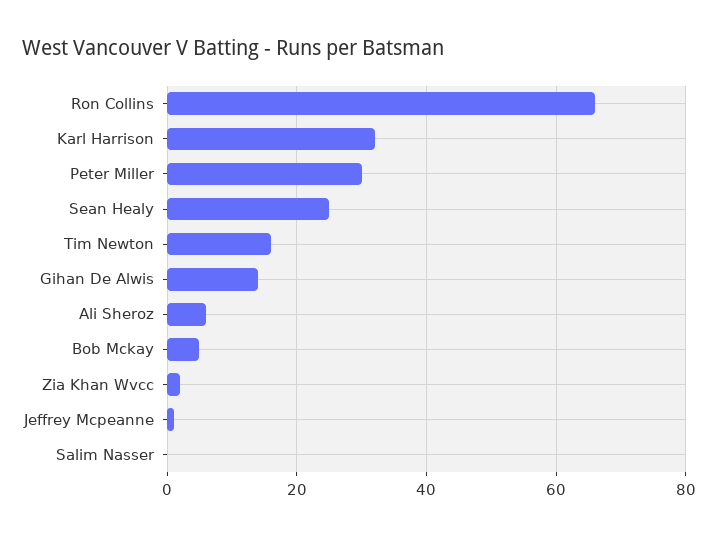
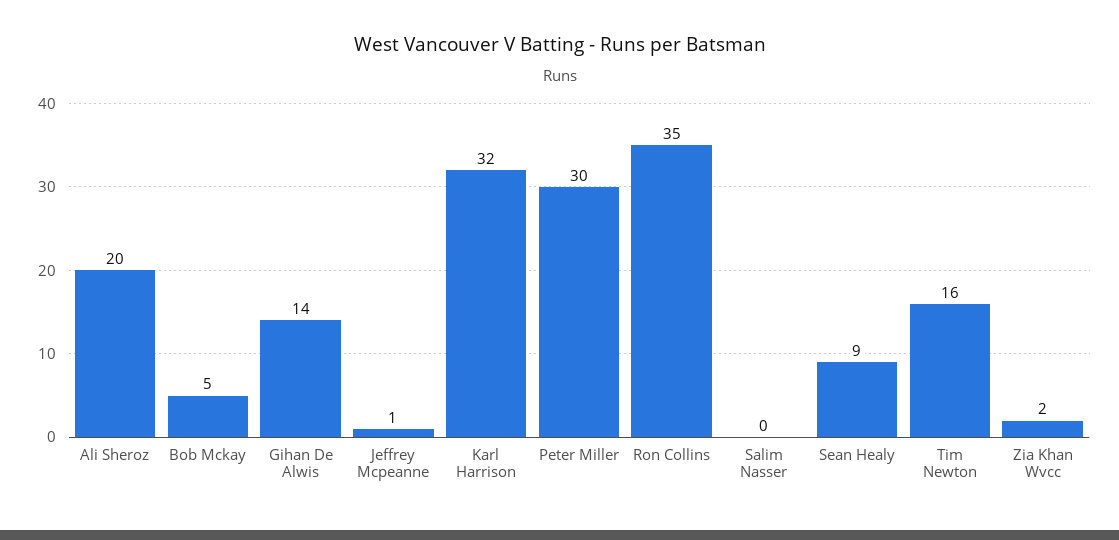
  {
-   "Ron Collins": 65,
+   "Ron Collins": 35,
    "Karl Harrison": 32,
    "Peter Miller": 30,
-   "Sean Healy": 25,
+   "Sean Healy": 9,
    "Tim Newton": 16,
    "Gihan De Alwis": 14,
-   "Ali Sheroz": 5,
+   "Ali Sheroz": 20,
    "Bob Mckay": 5,
    "Zia Khan Wvcc": 2,
    "Jeffrey Mcpeanne": 1,
    "Salim Nasser": 0
  }

